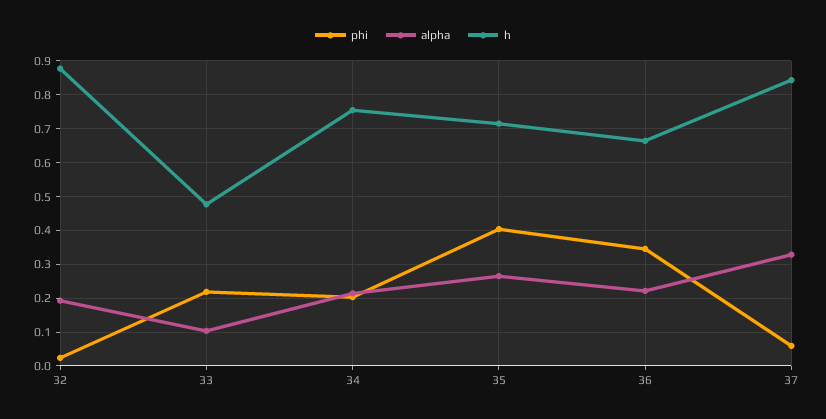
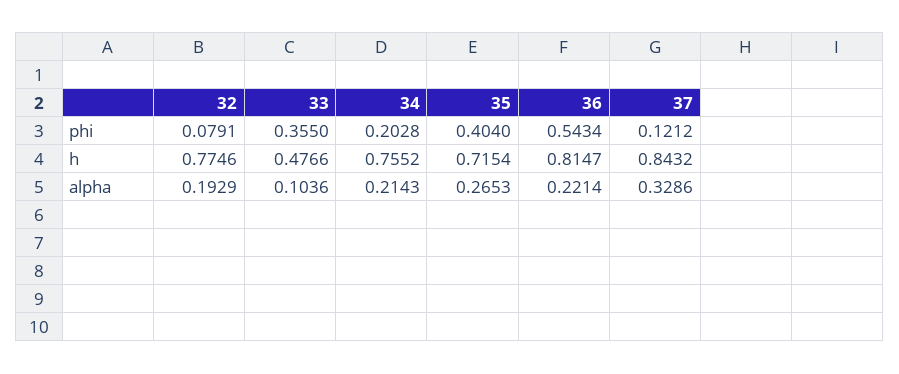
  {
    "phi": {
-     "32": 0.02,
+     "32": 0.0791,
-     "33": 0.22,
+     "33": 0.355,
      "34": 0.2028,
      "35": 0.404,
-     "36": 0.34,
+     "36": 0.5434,
-     "37": 0.06
+     "37": 0.1212
    },
    "alpha": {
      "32": 0.1929,
      "33": 0.1036,
      "34": 0.2143,
      "35": 0.2653,
      "36": 0.2214,
      "37": 0.3286
    },
    "h": {
-     "32": 0.88,
+     "32": 0.7746,
      "33": 0.4766,
      "34": 0.7552,
      "35": 0.7154,
-     "36": 0.66,
+     "36": 0.8147,
      "37": 0.8432
    }
  }

